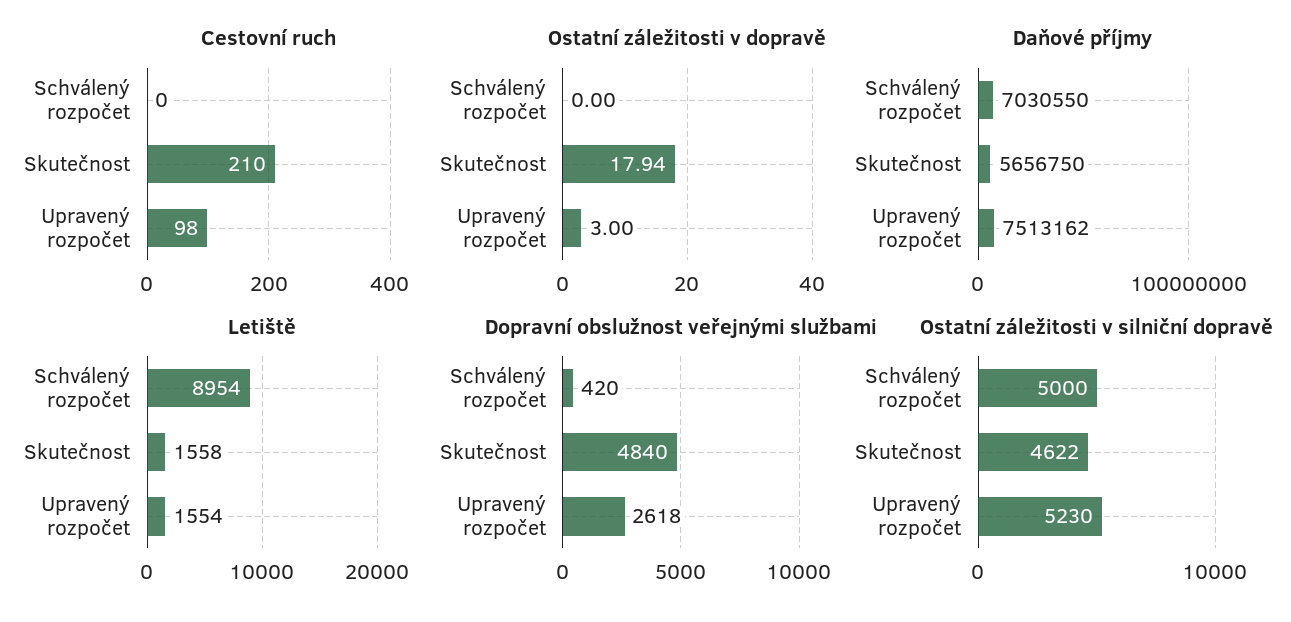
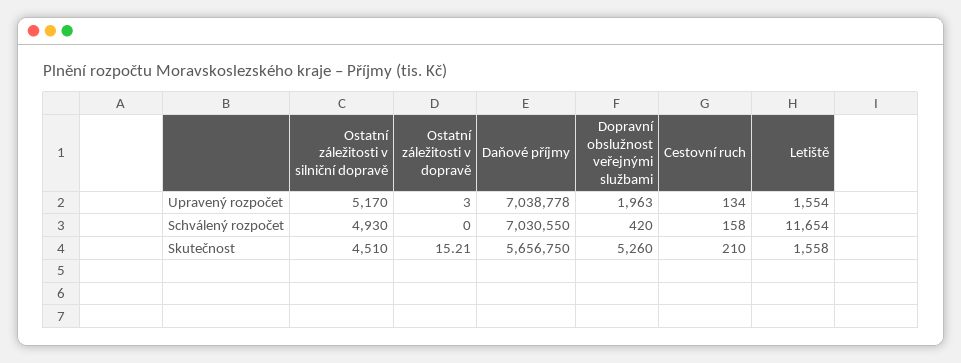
  {
    "Cestovní ruch": {
-     "Schválený rozpočet": 0,
+     "Schválený rozpočet": 158,
      "Skutečnost": 210,
-     "Upravený rozpočet": 98
+     "Upravený rozpočet": 134
    },
    "Ostatní záležitosti v dopravě": {
      "Schválený rozpočet": 0,
-     "Skutečnost": 17.94,
+     "Skutečnost": 15.21,
      "Upravený rozpočet": 3
    },
    "Daňové příjmy": {
      "Schválený rozpočet": 7030550,
      "Skutečnost": 5656750,
-     "Upravený rozpočet": 7513162
+     "Upravený rozpočet": 7038778
    },
    "Letiště": {
-     "Schválený rozpočet": 8954,
+     "Schválený rozpočet": 11654,
      "Skutečnost": 1558,
      "Upravený rozpočet": 1554
    },
    "Dopravní obslužnost veřejnými službami": {
      "Schválený rozpočet": 420,
-     "Skutečnost": 4840,
+     "Skutečnost": 5260,
-     "Upravený rozpočet": 2618
+     "Upravený rozpočet": 1963
    },
    "Ostatní záležitosti v silniční dopravě": {
-     "Schválený rozpočet": 5000,
+     "Schválený rozpočet": 4930,
-     "Skutečnost": 4622,
+     "Skutečnost": 4510,
-     "Upravený rozpočet": 5230
+     "Upravený rozpočet": 5170
    }
  }

